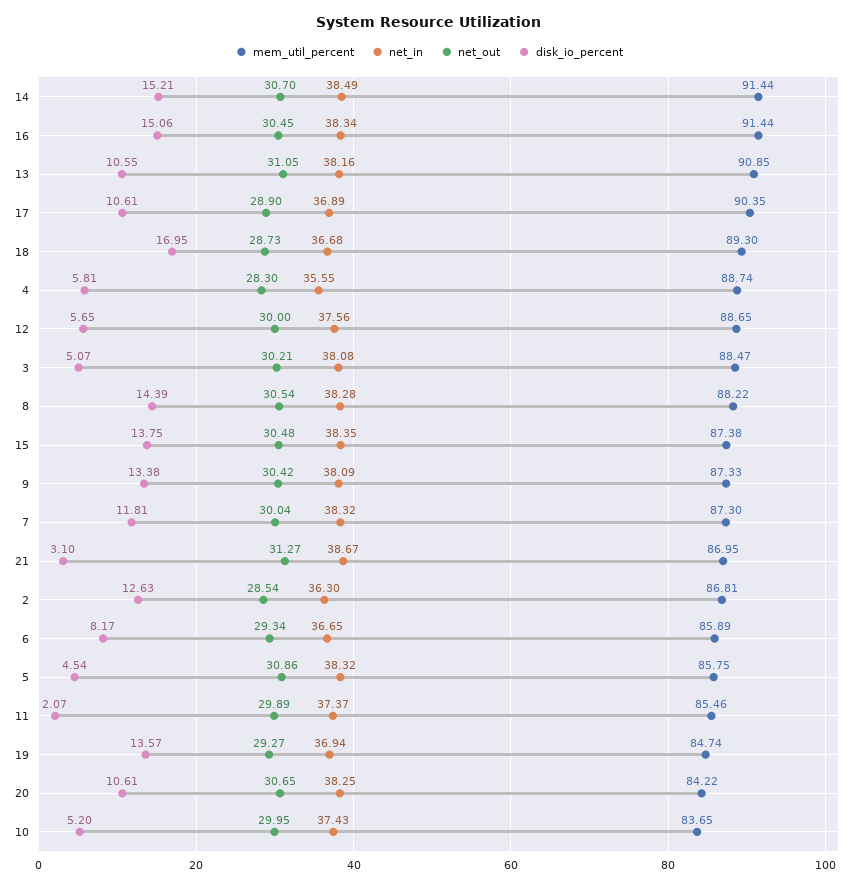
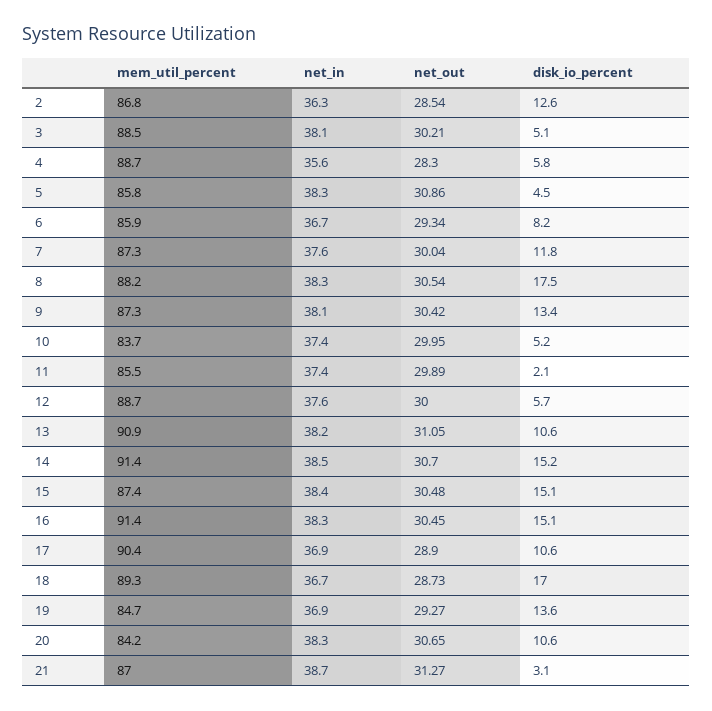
  {
    "mem_util_percent": {
      "14": 91.44,
      "16": 91.44,
      "13": 90.85,
      "17": 90.35,
      "18": 89.3,
      "4": 88.74,
      "12": 88.65,
      "3": 88.47,
      "8": 88.22,
      "15": 87.38,
      "9": 87.33,
      "7": 87.3,
      "21": 86.95,
      "2": 86.81,
      "6": 85.89,
      "5": 85.75,
      "11": 85.46,
      "19": 84.74,
      "20": 84.22,
      "10": 83.65
    },
    "net_in": {
      "14": 38.49,
      "16": 38.34,
      "13": 38.16,
      "17": 36.89,
      "18": 36.68,
      "4": 35.55,
      "12": 37.56,
      "3": 38.08,
      "8": 38.28,
      "15": 38.35,
      "9": 38.09,
-     "7": 38.32,
+     "7": 37.6,
      "21": 38.67,
      "2": 36.3,
      "6": 36.65,
      "5": 38.32,
      "11": 37.37,
      "19": 36.94,
      "20": 38.25,
      "10": 37.43
    },
    "net_out": {
      "14": 30.7,
      "16": 30.45,
      "13": 31.05,
      "17": 28.9,
      "18": 28.73,
      "4": 28.3,
      "12": 30,
      "3": 30.21,
      "8": 30.54,
      "15": 30.48,
      "9": 30.42,
      "7": 30.04,
      "21": 31.27,
      "2": 28.54,
      "6": 29.34,
      "5": 30.86,
      "11": 29.89,
      "19": 29.27,
      "20": 30.65,
      "10": 29.95
    },
    "disk_io_percent": {
      "14": 15.21,
      "16": 15.06,
      "13": 10.55,
      "17": 10.61,
      "18": 16.95,
      "4": 5.81,
      "12": 5.65,
      "3": 5.07,
-     "8": 14.39,
+     "8": 17.5,
-     "15": 13.75,
+     "15": 15.1,
      "9": 13.38,
      "7": 11.81,
      "21": 3.1,
      "2": 12.63,
      "6": 8.17,
      "5": 4.54,
      "11": 2.07,
      "19": 13.57,
      "20": 10.61,
      "10": 5.2
    }
  }

